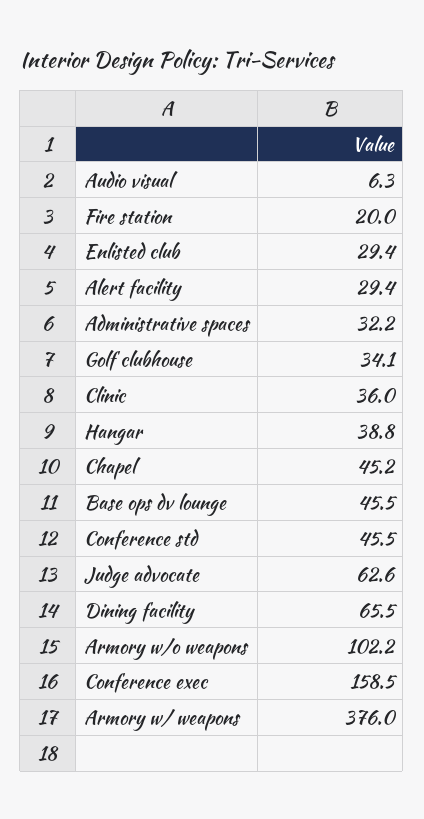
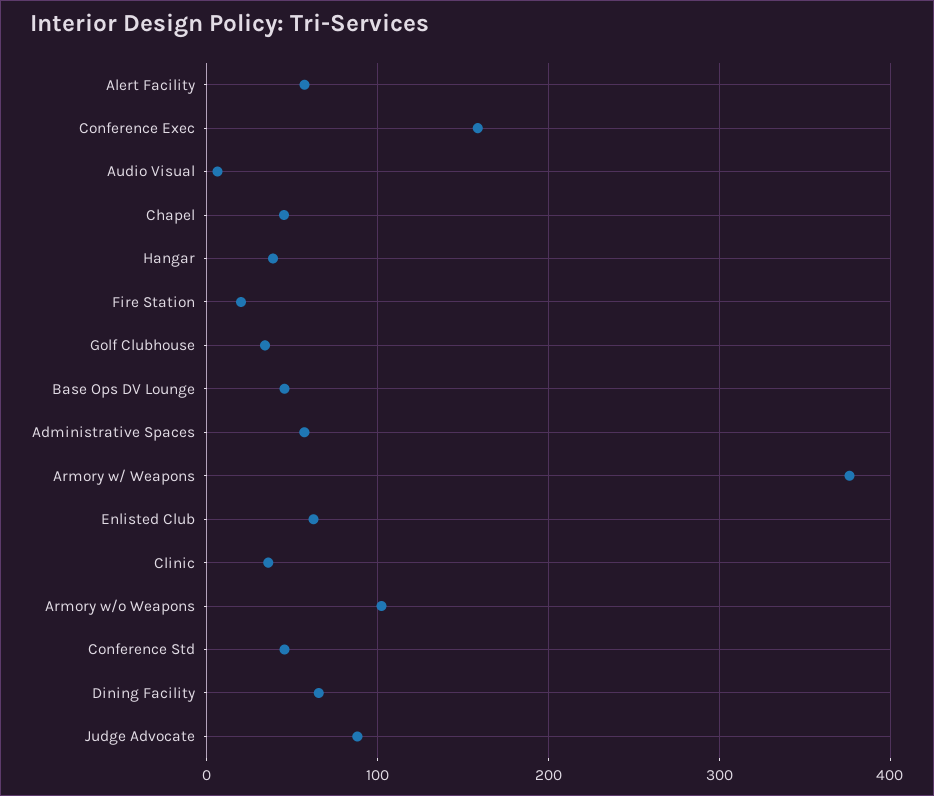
  {
    "Audio visual": 6.3,
    "Fire station": 20,
-   "Enlisted club": 29.4,
+   "Enlisted club": 60,
-   "Alert facility": 29.4,
+   "Alert facility": 60,
-   "Administrative spaces": 32.2,
+   "Administrative spaces": 60,
    "Golf clubhouse": 34.1,
    "Clinic": 36,
    "Hangar": 38.8,
    "Chapel": 45.2,
    "Base ops dv lounge": 45.5,
    "Conference std": 45.5,
-   "Judge advocate": 62.6,
+   "Judge advocate": 90,
    "Dining facility": 65.5,
    "Armory w/o weapons": 102.2,
    "Conference exec": 158.5,
    "Armory w/ weapons": 376
  }

